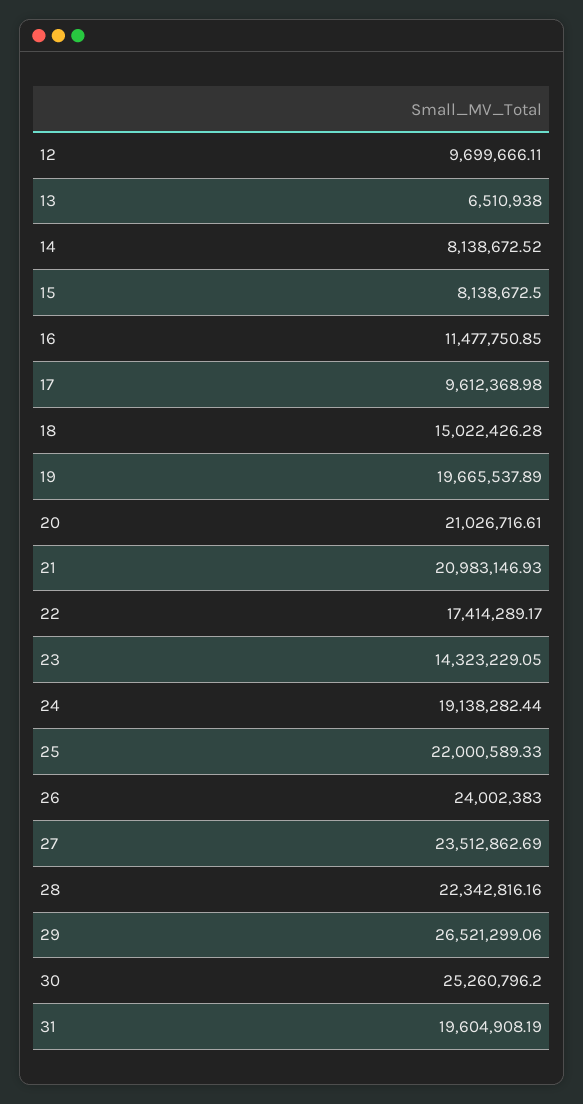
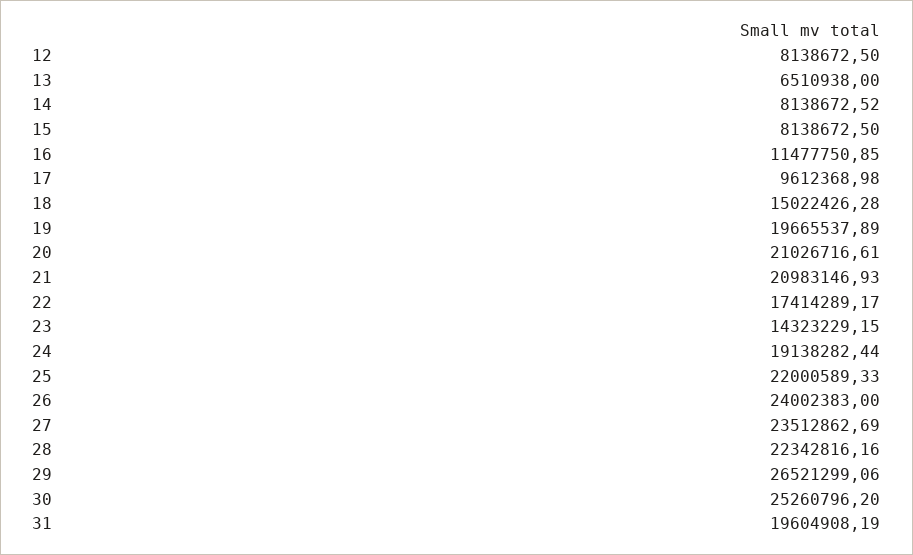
  {
-   "12": 9699666.11,
+   "12": 8138672.5,
    "13": 6510938,
    "14": 8138672.52,
    "15": 8138672.5,
    "16": 11477750.85,
    "17": 9612368.98,
    "18": 15022426.28,
    "19": 19665537.89,
    "20": 21026716.61,
    "21": 20983146.93,
    "22": 17414289.17,
-   "23": 14323229.05,
+   "23": 14323229.15,
    "24": 19138282.44,
    "25": 22000589.33,
    "26": 24002383,
    "27": 23512862.69,
    "28": 22342816.16,
    "29": 26521299.06,
    "30": 25260796.2,
    "31": 19604908.19
  }

